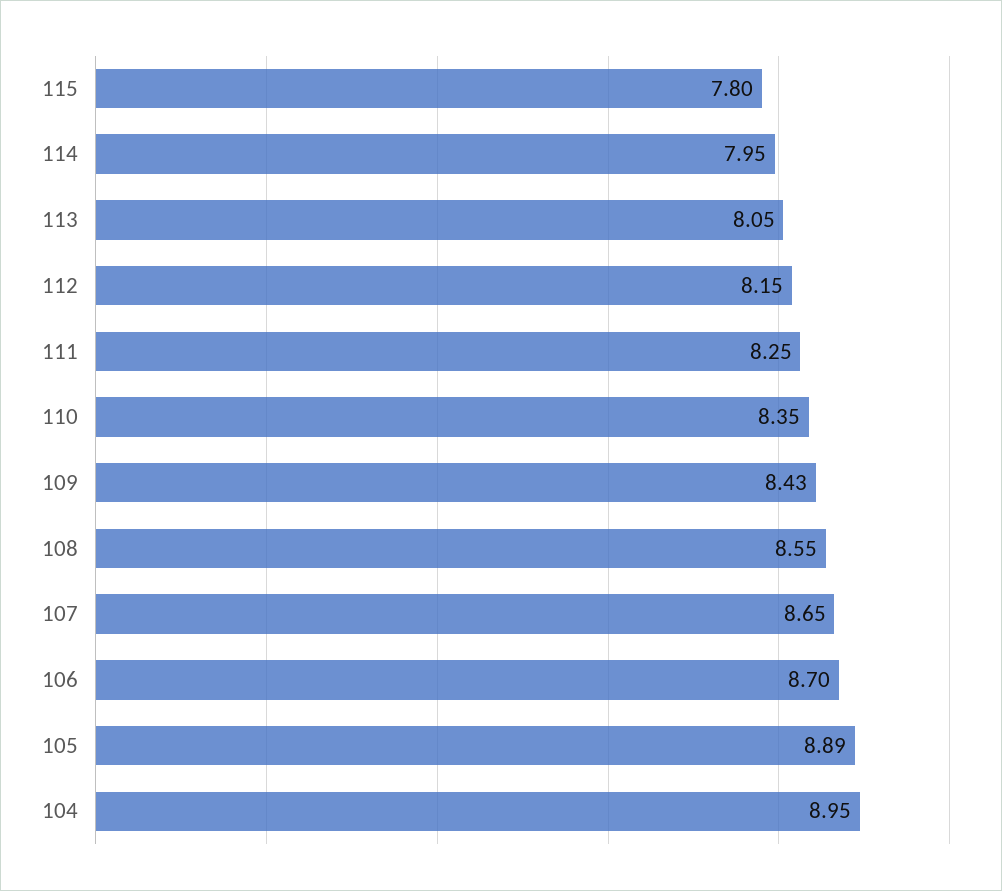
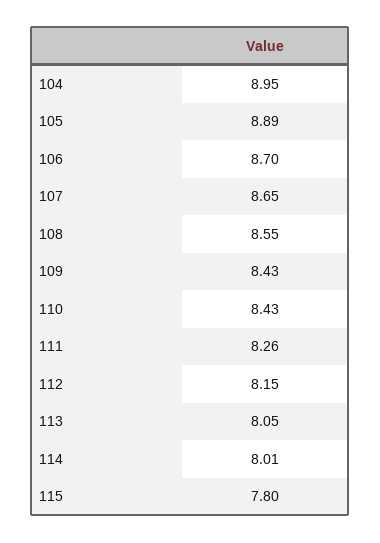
  {
    "115": 7.8,
-   "114": 7.95,
+   "114": 8.01,
    "113": 8.05,
    "112": 8.15,
-   "111": 8.25,
+   "111": 8.26,
-   "110": 8.35,
+   "110": 8.43,
    "109": 8.43,
    "108": 8.55,
    "107": 8.65,
    "106": 8.7,
    "105": 8.89,
    "104": 8.95
  }

